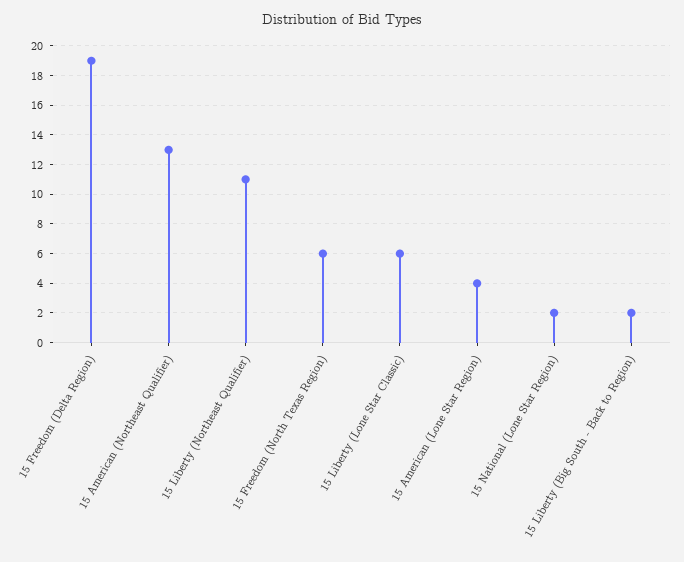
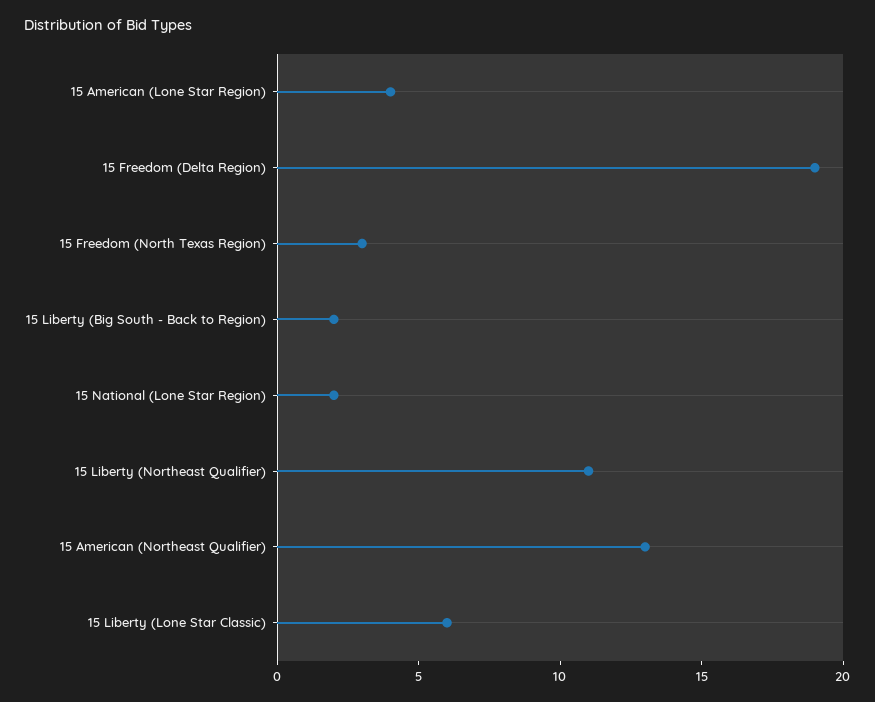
  {
    "15 Freedom (Delta Region)": 19,
    "15 American (Northeast Qualifier)": 13,
    "15 Liberty (Northeast Qualifier)": 11,
-   "15 Freedom (North Texas Region)": 6,
+   "15 Freedom (North Texas Region)": 3,
    "15 Liberty (Lone Star Classic)": 6,
    "15 American (Lone Star Region)": 4,
    "15 National (Lone Star Region)": 2,
    "15 Liberty (Big South - Back to Region)": 2
  }

